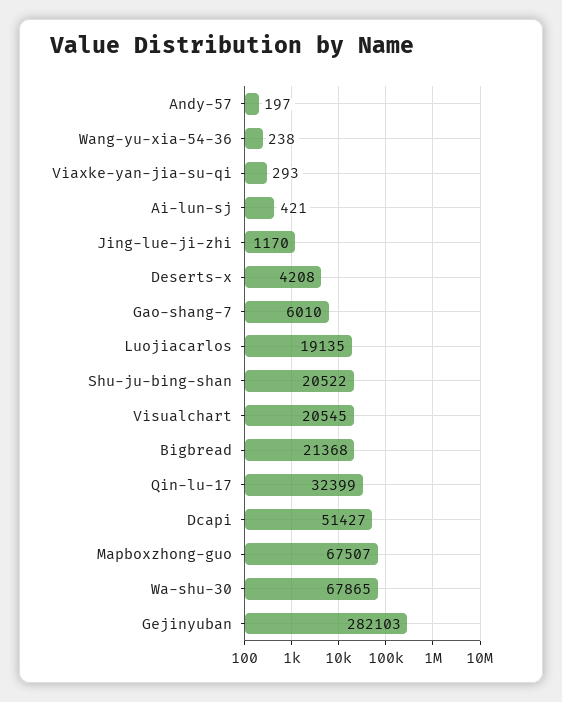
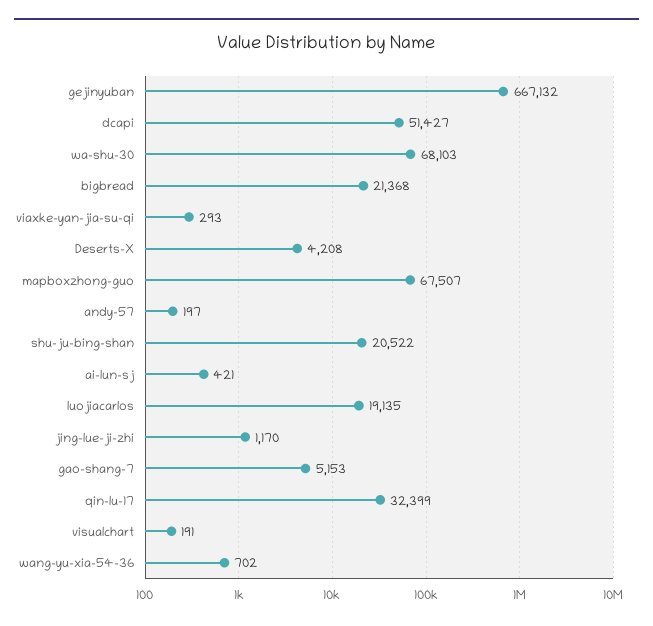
  {
    "Andy-57": 197,
-   "Wang-yu-xia-54-36": 238,
+   "Wang-yu-xia-54-36": 702,
    "Viaxke-yan-jia-su-qi": 293,
    "Ai-lun-sj": 421,
    "Jing-lue-ji-zhi": 1170,
    "Deserts-x": 4208,
-   "Gao-shang-7": 6010,
+   "Gao-shang-7": 5153,
    "Luojiacarlos": 19135,
    "Shu-ju-bing-shan": 20522,
-   "Visualchart": 20545,
+   "Visualchart": 191,
    "Bigbread": 21368,
    "Qin-lu-17": 32399,
    "Dcapi": 51427,
    "Mapboxzhong-guo": 67507,
-   "Wa-shu-30": 67865,
+   "Wa-shu-30": 68103,
-   "Gejinyuban": 282103
+   "Gejinyuban": 667132
  }

